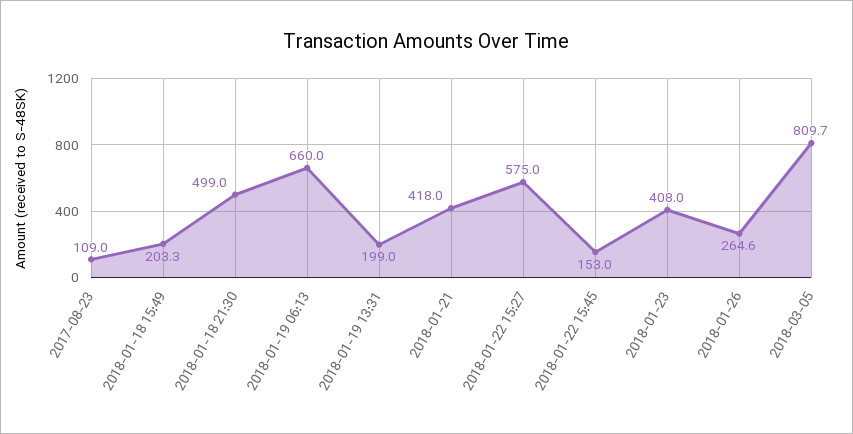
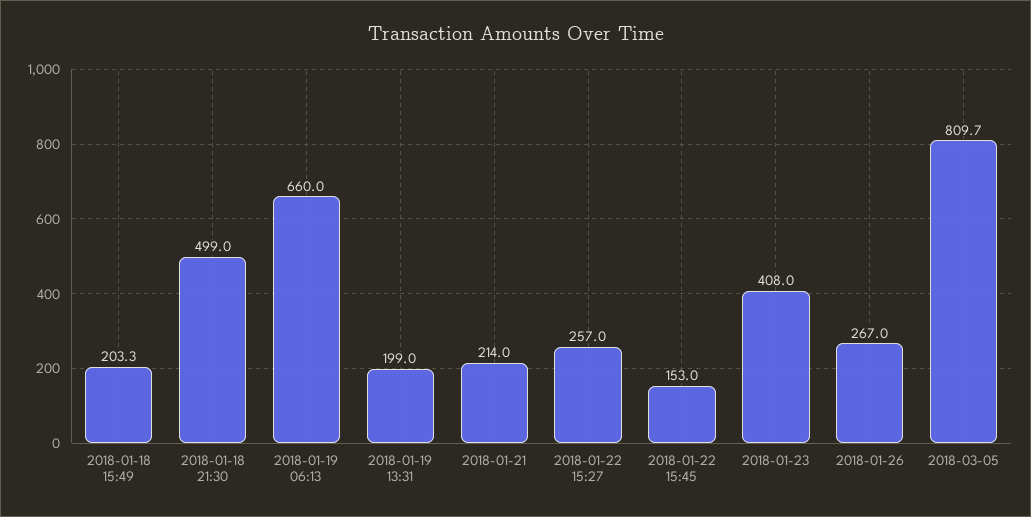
  {
-   "2017-08-23": 109,
    "2018-01-18 15:49": 203.3,
    "2018-01-18 21:30": 499,
    "2018-01-19 06:13": 660,
    "2018-01-19 13:31": 199,
-   "2018-01-21": 418,
+   "2018-01-21": 214,
-   "2018-01-22 15:27": 575,
+   "2018-01-22 15:27": 257,
    "2018-01-22 15:45": 153,
    "2018-01-23": 408,
-   "2018-01-26": 264.6,
+   "2018-01-26": 267,
    "2018-03-05": 809.7
  }

